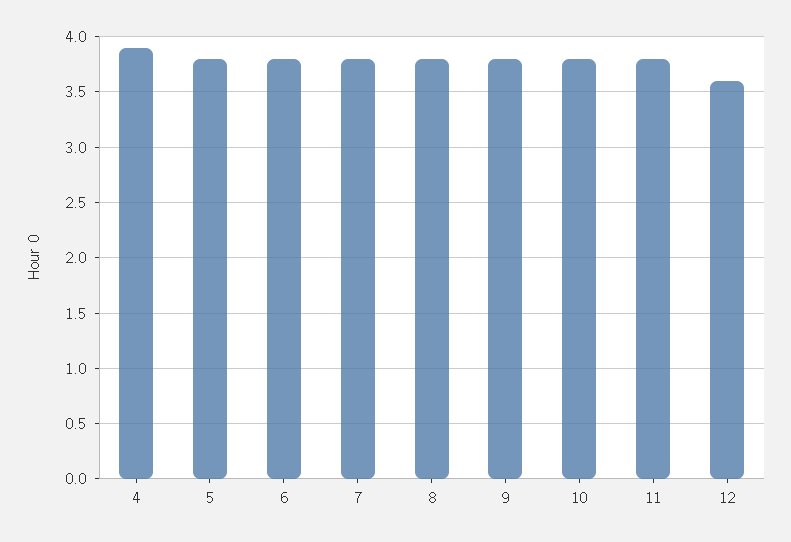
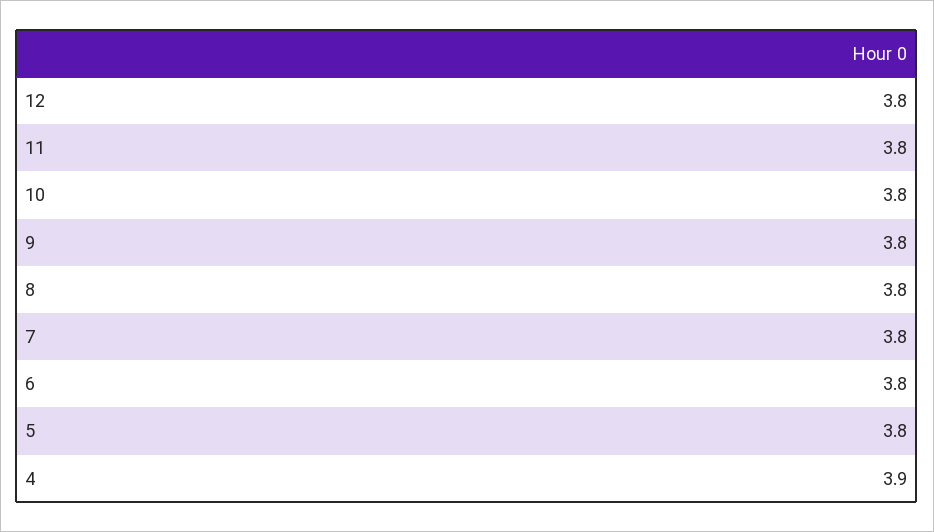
  {
    "4": 3.9,
    "5": 3.8,
    "6": 3.8,
    "7": 3.8,
    "8": 3.8,
    "9": 3.8,
    "10": 3.8,
    "11": 3.8,
-   "12": 3.6
+   "12": 3.8
  }

